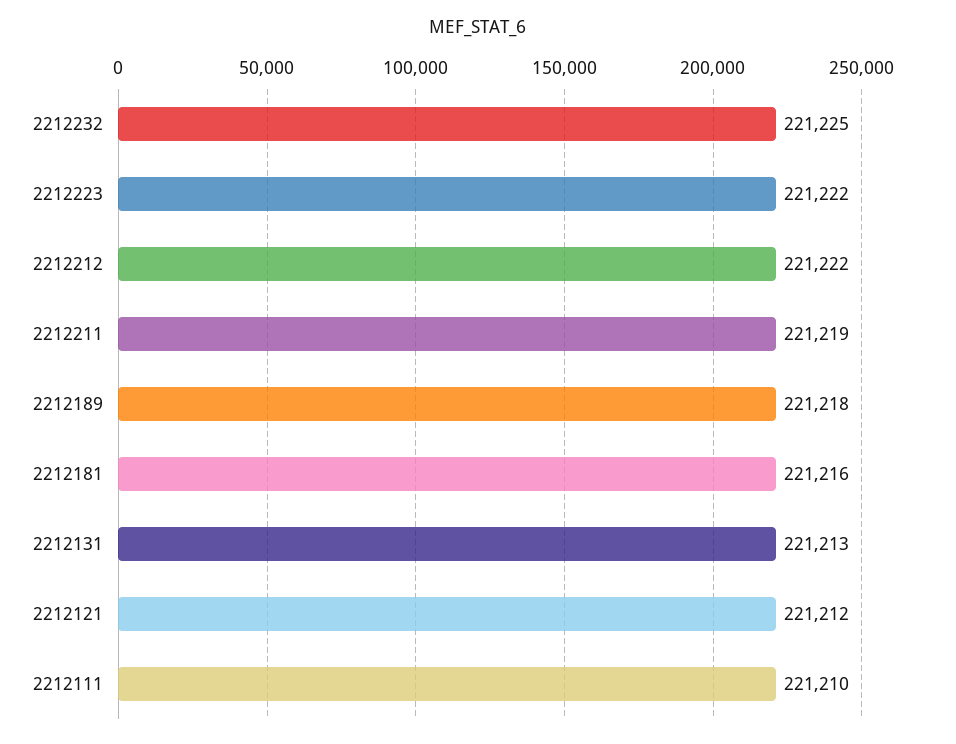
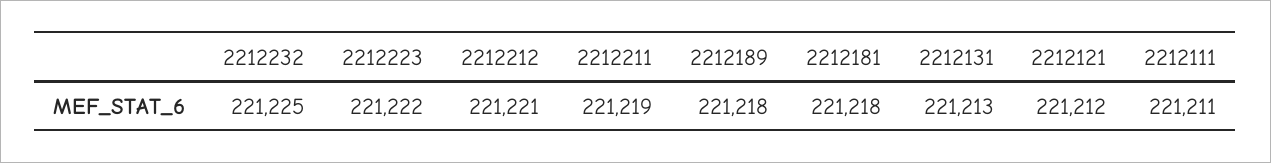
  {
    "2212232": 221225,
    "2212223": 221222,
-   "2212212": 221222,
+   "2212212": 221221,
    "2212211": 221219,
    "2212189": 221218,
-   "2212181": 221216,
+   "2212181": 221218,
    "2212131": 221213,
    "2212121": 221212,
-   "2212111": 221210
+   "2212111": 221211
  }

